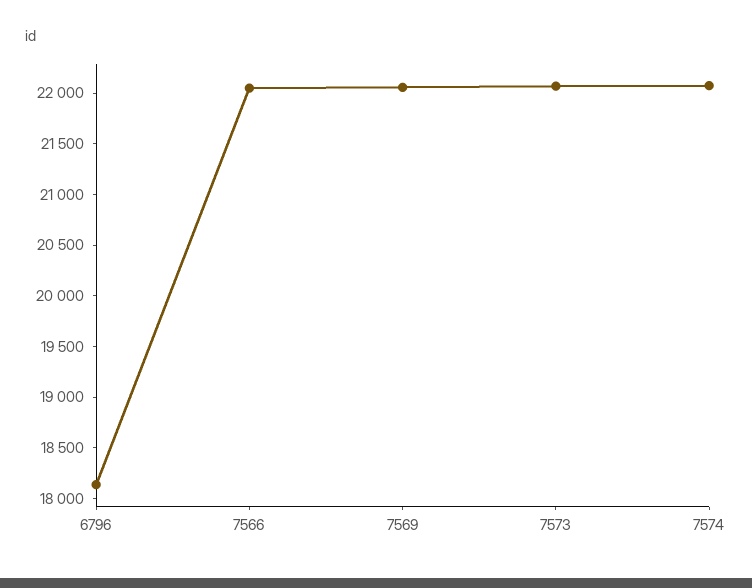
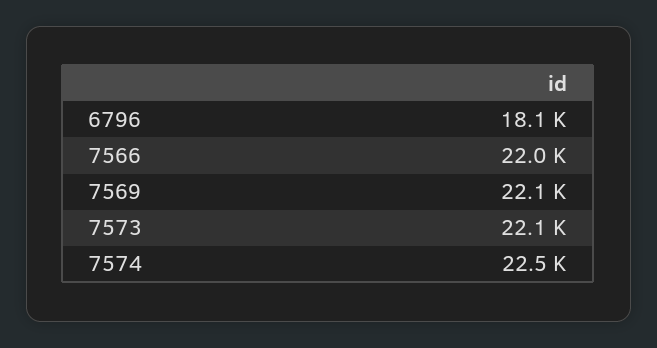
  {
    "6796": 18100,
    "7566": 22000,
    "7569": 22100,
    "7573": 22100,
-   "7574": 22100
+   "7574": 22500
  }

